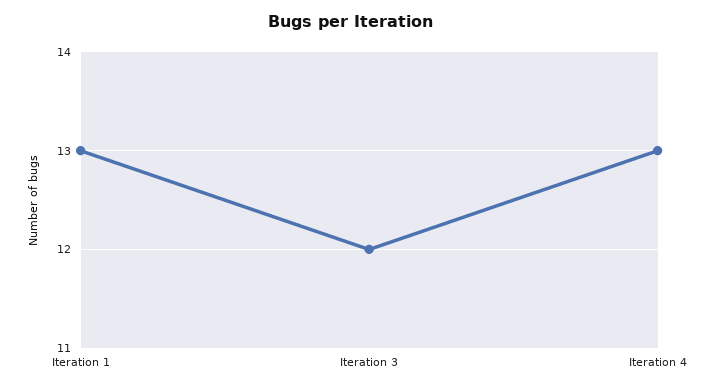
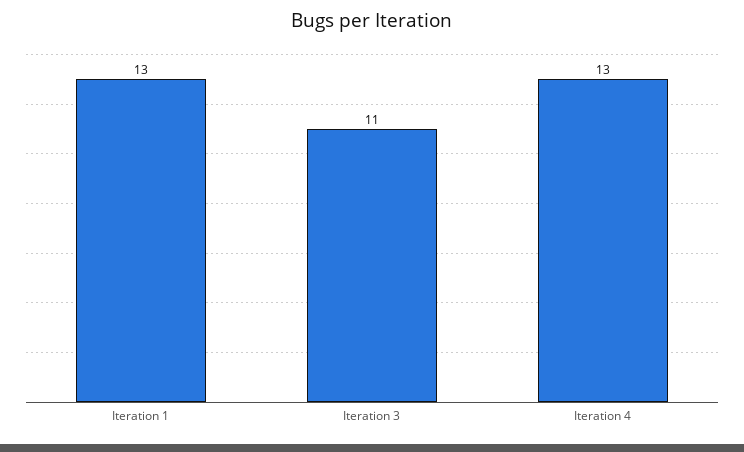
  {
    "Iteration 1": 13,
-   "Iteration 3": 12,
+   "Iteration 3": 11,
    "Iteration 4": 13
  }

